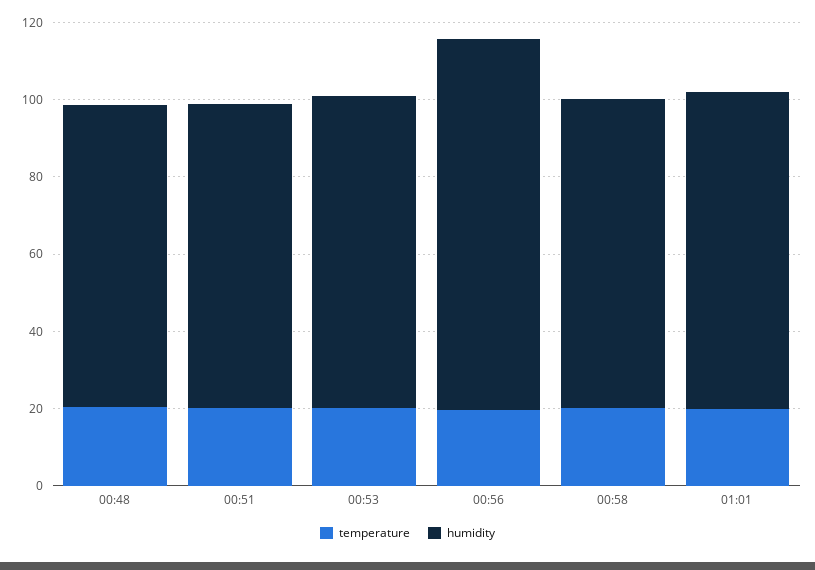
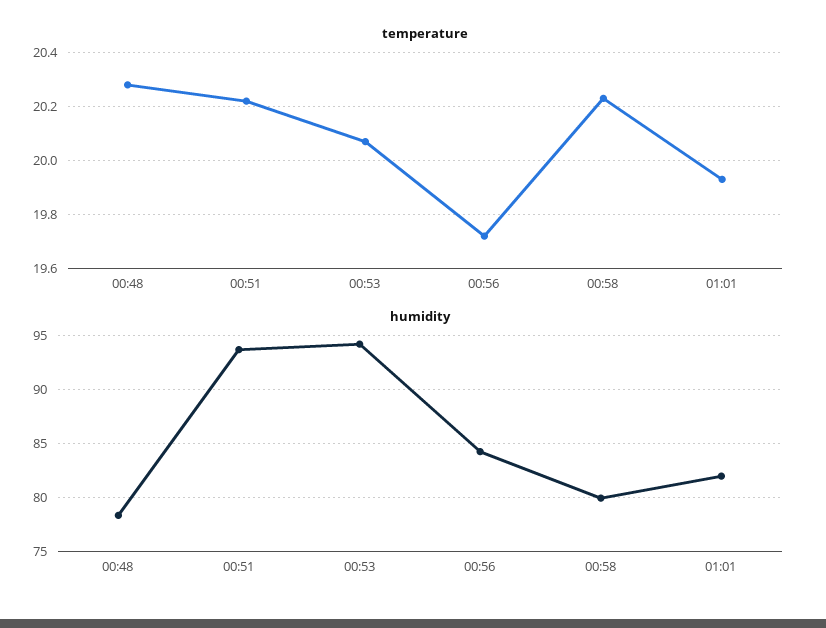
  {
    "temperature": {
      "00:48": 20.3,
      "00:51": 20.2,
      "00:53": 20.05,
      "00:56": 19.7,
      "00:58": 20.25,
      "01:01": 19.95
    },
    "humidity": {
      "00:48": 78,
-     "00:51": 80,
+     "00:51": 94,
-     "00:53": 80,
+     "00:53": 94,
-     "00:56": 95,
+     "00:56": 84,
      "00:58": 80,
      "01:01": 82
    }
  }

